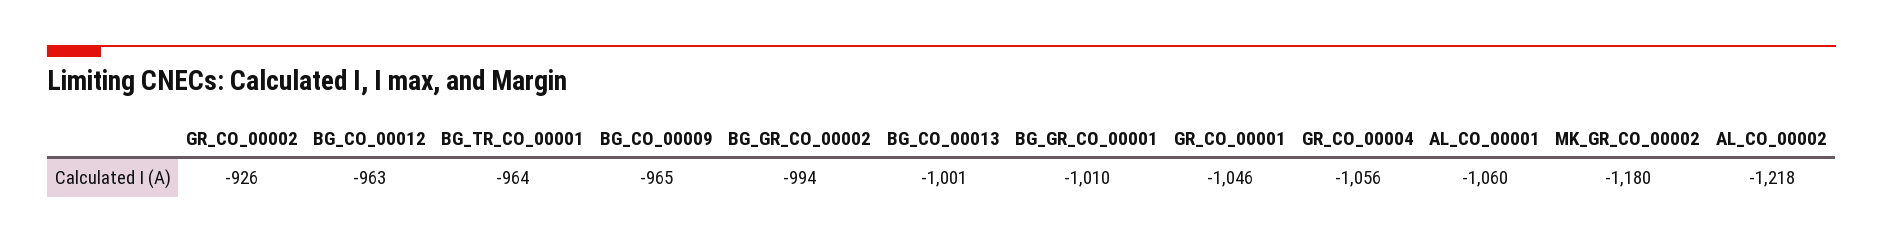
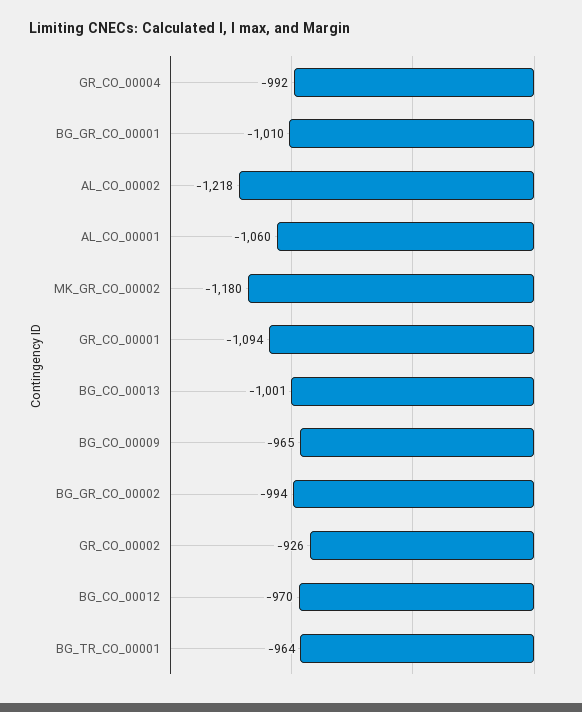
  {
    "GR_CO_00002": -926,
-   "BG_CO_00012": -963,
+   "BG_CO_00012": -970,
    "BG_TR_CO_00001": -964,
    "BG_CO_00009": -965,
    "BG_GR_CO_00002": -994,
    "BG_CO_00013": -1001,
    "BG_GR_CO_00001": -1010,
-   "GR_CO_00001": -1046,
+   "GR_CO_00001": -1094,
-   "GR_CO_00004": -1056,
+   "GR_CO_00004": -992,
    "AL_CO_00001": -1060,
    "MK_GR_CO_00002": -1180,
    "AL_CO_00002": -1218
  }

